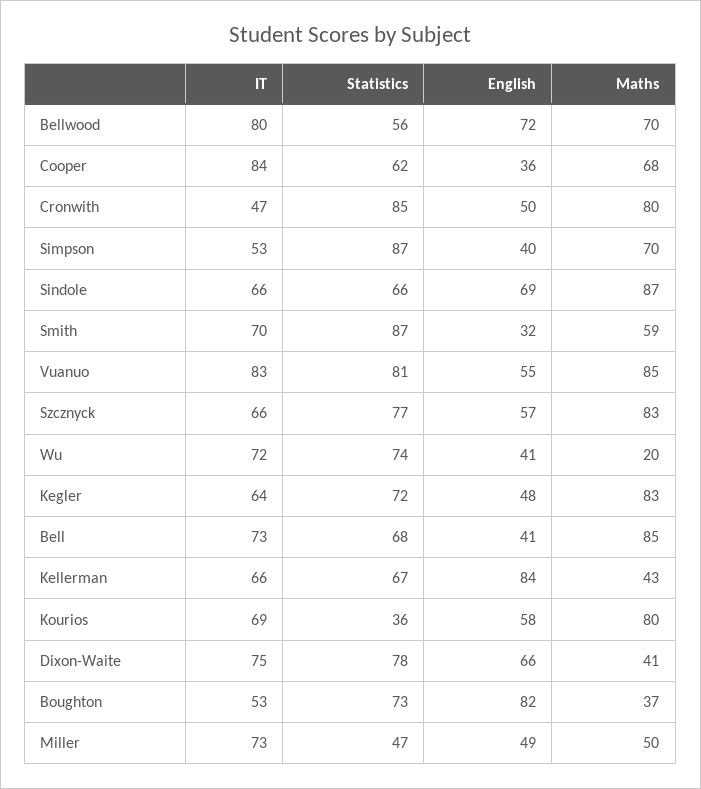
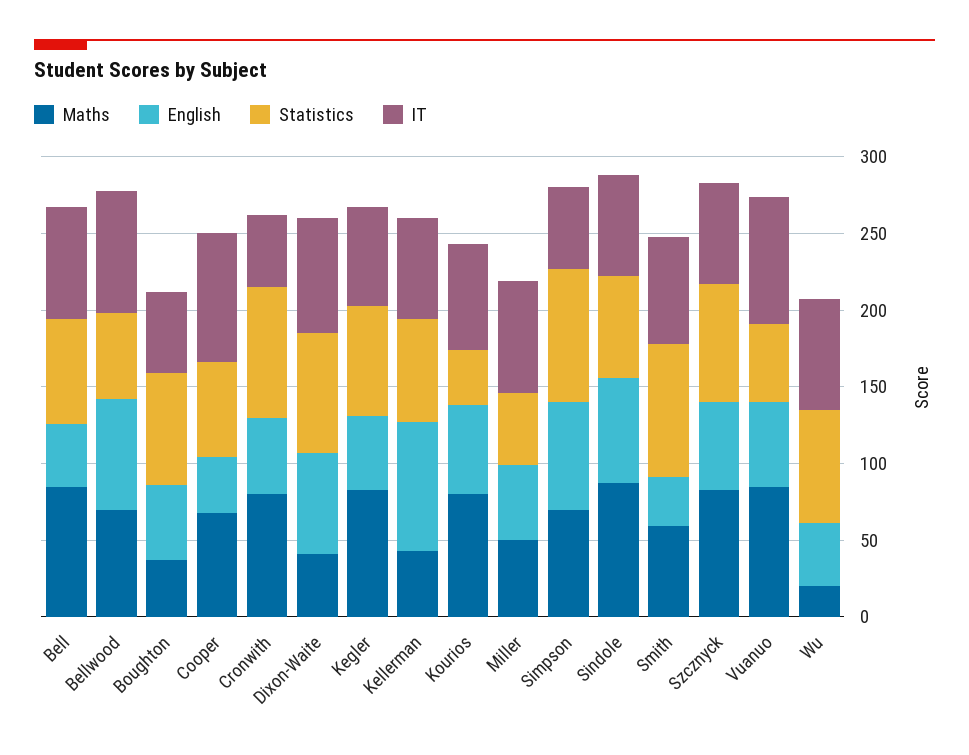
  {
    "IT": {
      "Bellwood": 80,
      "Cooper": 84,
      "Cronwith": 47,
      "Simpson": 53,
      "Sindole": 66,
      "Smith": 70,
      "Vuanuo": 83,
      "Szcznyck": 66,
      "Wu": 72,
      "Kegler": 64,
      "Bell": 73,
      "Kellerman": 66,
      "Kourios": 69,
      "Dixon-Waite": 75,
      "Boughton": 53,
      "Miller": 73
    },
    "Statistics": {
      "Bellwood": 56,
      "Cooper": 62,
      "Cronwith": 85,
      "Simpson": 87,
      "Sindole": 66,
      "Smith": 87,
-     "Vuanuo": 81,
+     "Vuanuo": 50,
      "Szcznyck": 77,
      "Wu": 74,
      "Kegler": 72,
      "Bell": 68,
      "Kellerman": 67,
      "Kourios": 36,
      "Dixon-Waite": 78,
      "Boughton": 73,
      "Miller": 47
    },
    "English": {
      "Bellwood": 72,
      "Cooper": 36,
      "Cronwith": 50,
-     "Simpson": 40,
+     "Simpson": 70,
      "Sindole": 69,
      "Smith": 32,
      "Vuanuo": 55,
      "Szcznyck": 57,
      "Wu": 41,
      "Kegler": 48,
      "Bell": 41,
      "Kellerman": 84,
      "Kourios": 58,
      "Dixon-Waite": 66,
-     "Boughton": 82,
+     "Boughton": 50,
      "Miller": 49
    },
    "Maths": {
      "Bellwood": 70,
      "Cooper": 68,
      "Cronwith": 80,
      "Simpson": 70,
      "Sindole": 87,
      "Smith": 59,
      "Vuanuo": 85,
      "Szcznyck": 83,
      "Wu": 20,
      "Kegler": 83,
      "Bell": 85,
      "Kellerman": 43,
      "Kourios": 80,
      "Dixon-Waite": 41,
      "Boughton": 37,
      "Miller": 50
    }
  }

